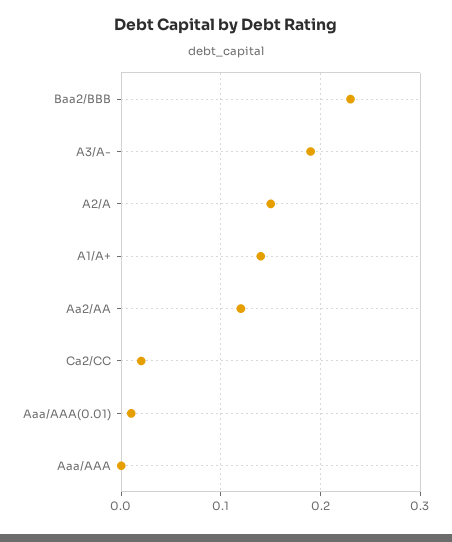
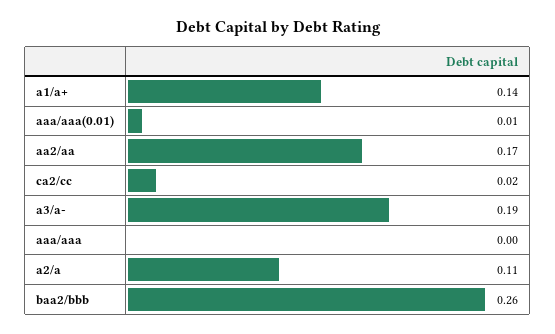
  {
-   "Baa2/BBB": 0.23,
+   "Baa2/BBB": 0.26,
    "A3/A-": 0.19,
-   "A2/A": 0.15,
+   "A2/A": 0.11,
    "A1/A+": 0.14,
-   "Aa2/AA": 0.12,
+   "Aa2/AA": 0.17,
    "Ca2/CC": 0.02,
    "Aaa/AAA(0.01)": 0.01,
    "Aaa/AAA": 0
  }

